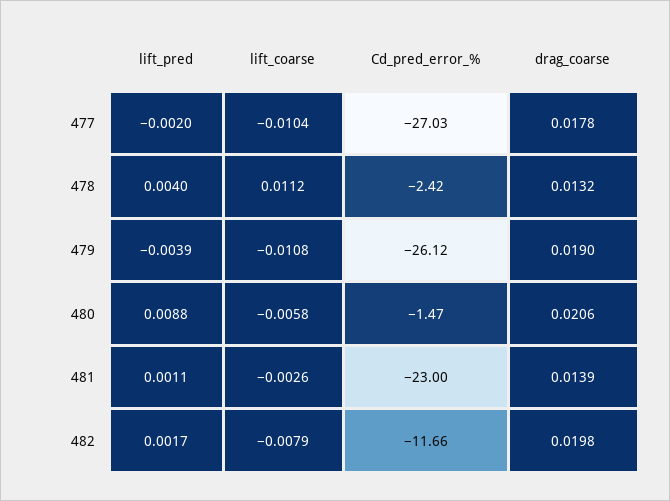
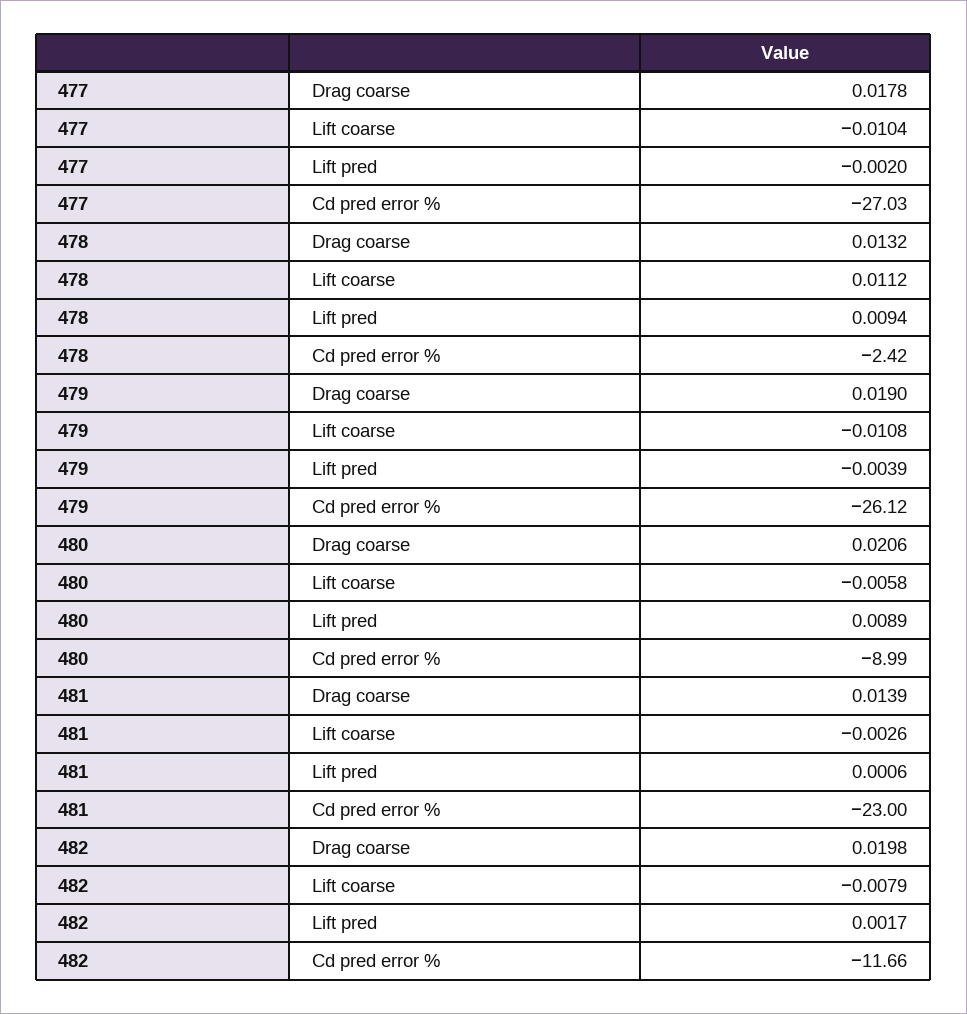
  {
    "lift_pred": {
      "477": -0.002,
-     "478": 0.004,
+     "478": 0.0094,
      "479": -0.0039,
-     "480": 0.0088,
+     "480": 0.0089,
-     "481": 0.0011,
+     "481": 0.0006,
      "482": 0.0017
    },
    "lift_coarse": {
      "477": -0.0104,
      "478": 0.0112,
      "479": -0.0108,
      "480": -0.0058,
      "481": -0.0026,
      "482": -0.0079
    },
    "Cd_pred_error_%": {
      "477": -27.03,
      "478": -2.42,
      "479": -26.12,
-     "480": -1.47,
+     "480": -8.99,
      "481": -23,
      "482": -11.66
    },
    "drag_coarse": {
      "477": 0.0178,
      "478": 0.0132,
      "479": 0.019,
      "480": 0.0206,
      "481": 0.0139,
      "482": 0.0198
    }
  }

